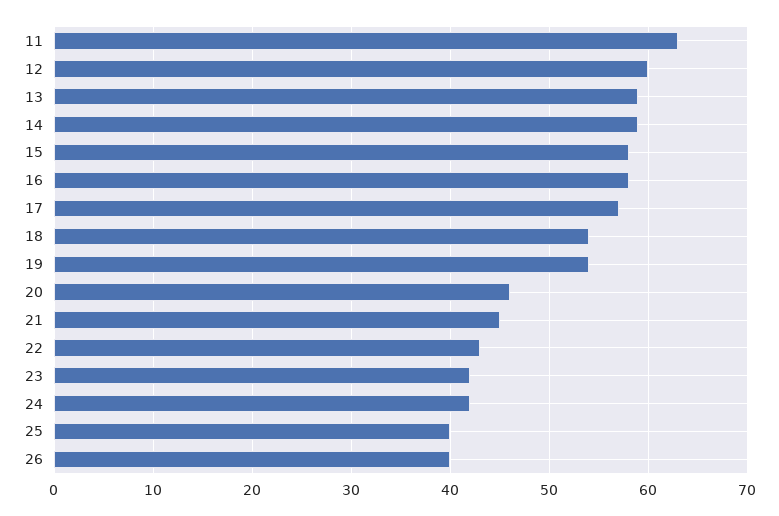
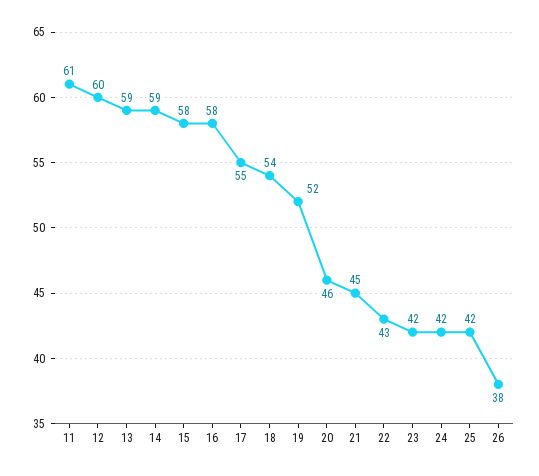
  {
-   "11": 63,
+   "11": 61,
    "12": 60,
    "13": 59,
    "14": 59,
    "15": 58,
    "16": 58,
-   "17": 57,
+   "17": 55,
    "18": 54,
-   "19": 54,
+   "19": 52,
    "20": 46,
    "21": 45,
    "22": 43,
    "23": 42,
    "24": 42,
-   "25": 40,
+   "25": 42,
-   "26": 40
+   "26": 38
  }

